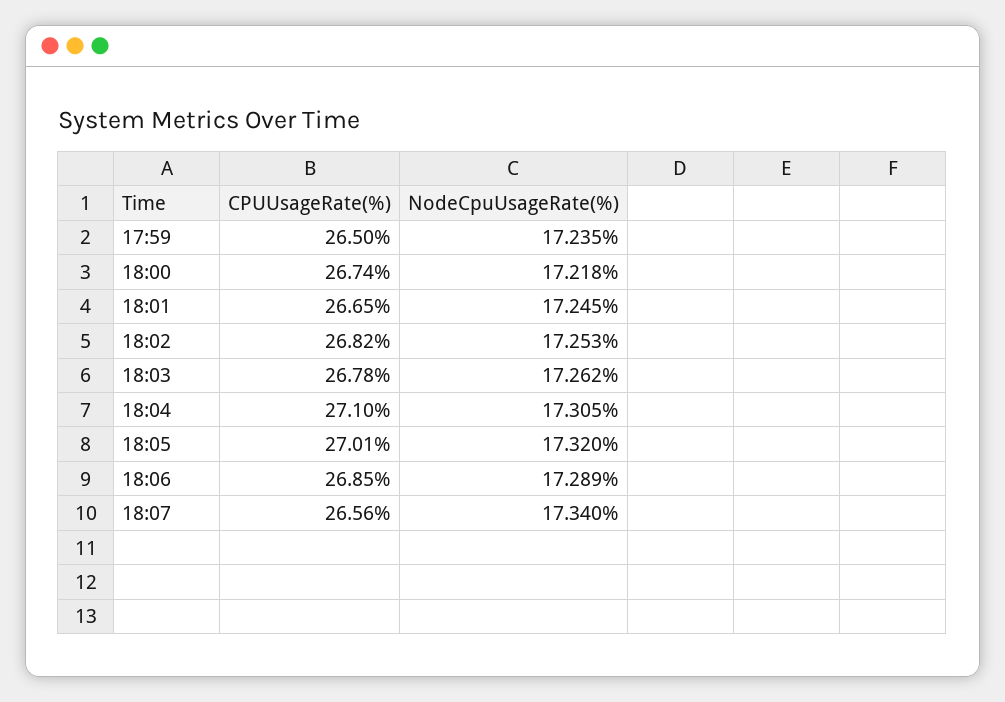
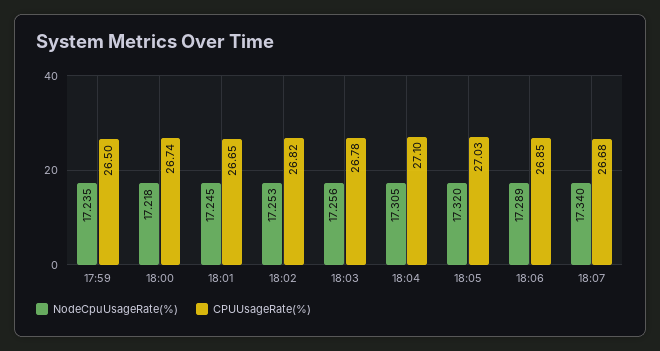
  {
    "CPUUsageRate(%)": {
      "17:59": 26.5,
      "18:00": 26.74,
      "18:01": 26.65,
      "18:02": 26.82,
      "18:03": 26.78,
      "18:04": 27.1,
-     "18:05": 27.01,
+     "18:05": 27.03,
      "18:06": 26.85,
-     "18:07": 26.56
+     "18:07": 26.68
    },
    "NodeCpuUsageRate(%)": {
      "17:59": 17.235,
      "18:00": 17.218,
      "18:01": 17.245,
      "18:02": 17.253,
-     "18:03": 17.262,
+     "18:03": 17.256,
      "18:04": 17.305,
      "18:05": 17.32,
      "18:06": 17.289,
      "18:07": 17.34
    }
  }

